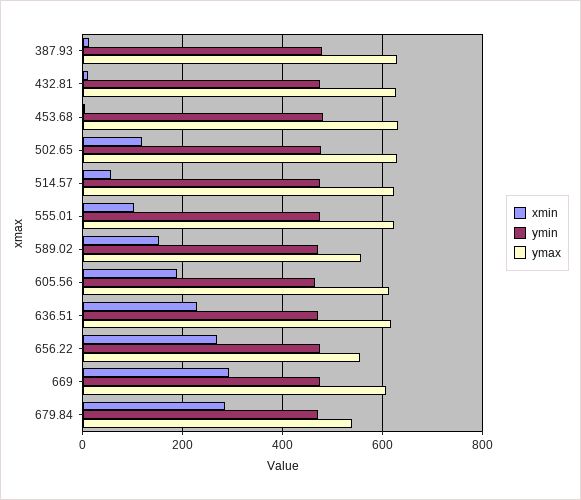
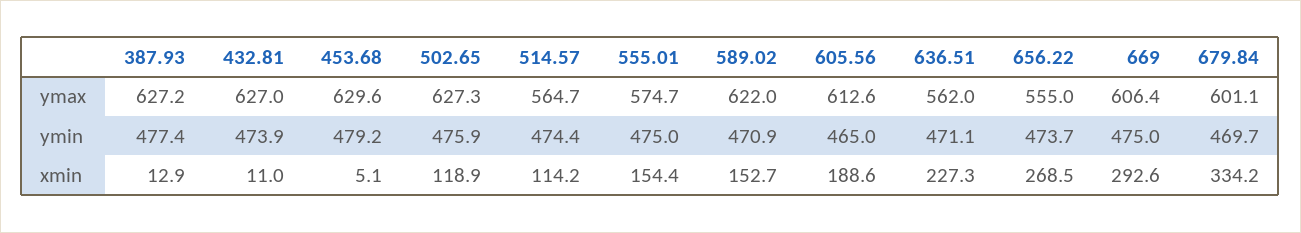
  {
    "xmin": {
      "387.93": 12.9,
      "432.81": 11,
      "453.68": 5.1,
      "502.65": 118.9,
-     "514.57": 60,
+     "514.57": 114.2,
-     "555.01": 100,
+     "555.01": 154.4,
      "589.02": 152.7,
      "605.56": 188.6,
      "636.51": 227.3,
      "656.22": 268.5,
      "669": 292.6,
-     "679.84": 280
+     "679.84": 334.2
    },
    "ymin": {
      "387.93": 477.4,
      "432.81": 473.9,
      "453.68": 479.2,
      "502.65": 475.9,
      "514.57": 474.4,
      "555.01": 475,
      "589.02": 470.9,
      "605.56": 465,
      "636.51": 471.1,
      "656.22": 473.7,
      "669": 475,
      "679.84": 469.7
    },
    "ymax": {
      "387.93": 627.2,
      "432.81": 627,
      "453.68": 629.6,
      "502.65": 627.3,
-     "514.57": 620,
+     "514.57": 564.7,
-     "555.01": 620,
+     "555.01": 574.7,
-     "589.02": 560,
+     "589.02": 622,
      "605.56": 612.6,
-     "636.51": 620,
+     "636.51": 562,
      "656.22": 555,
      "669": 606.4,
-     "679.84": 540
+     "679.84": 601.1
    }
  }

